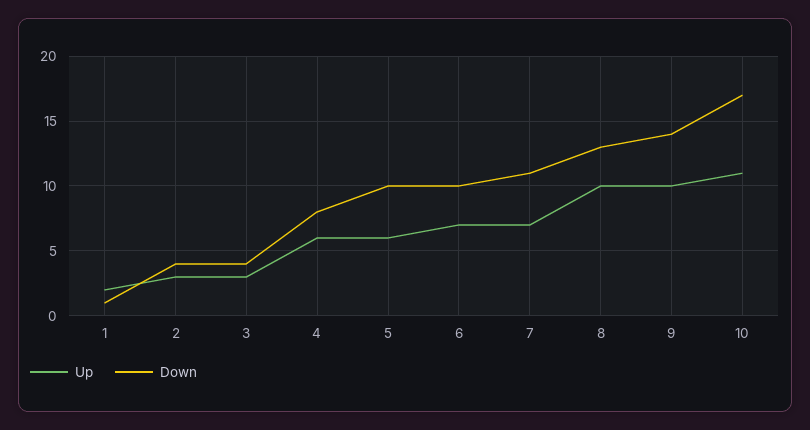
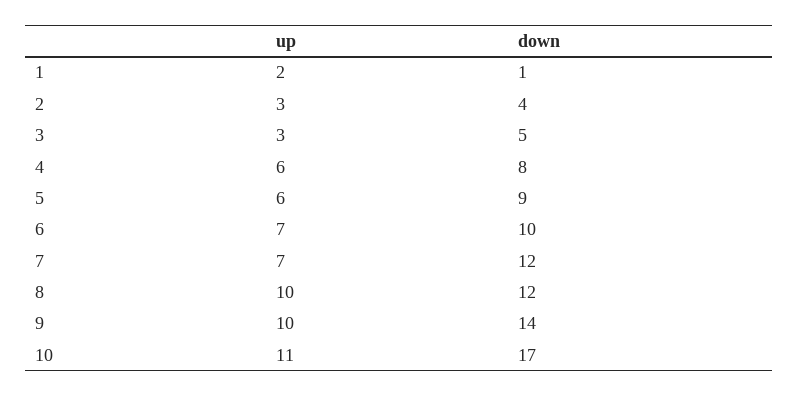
  {
    "Up": {
      "1": 2,
      "2": 3,
      "3": 3,
      "4": 6,
      "5": 6,
      "6": 7,
      "7": 7,
      "8": 10,
      "9": 10,
      "10": 11
    },
    "Down": {
      "1": 1,
      "2": 4,
-     "3": 4,
+     "3": 5,
      "4": 8,
-     "5": 10,
+     "5": 9,
      "6": 10,
-     "7": 11,
+     "7": 12,
-     "8": 13,
+     "8": 12,
      "9": 14,
      "10": 17
    }
  }

